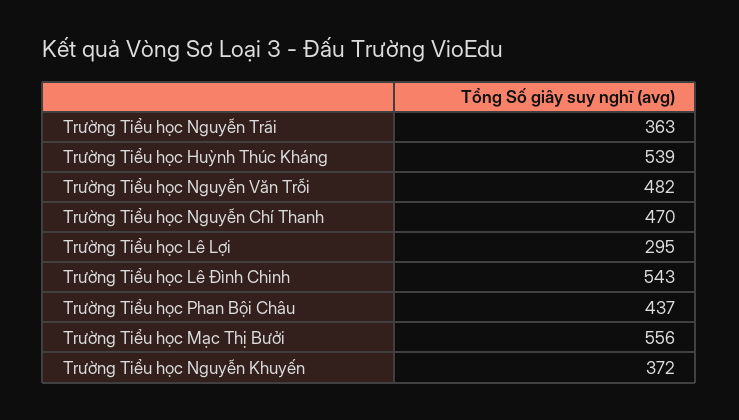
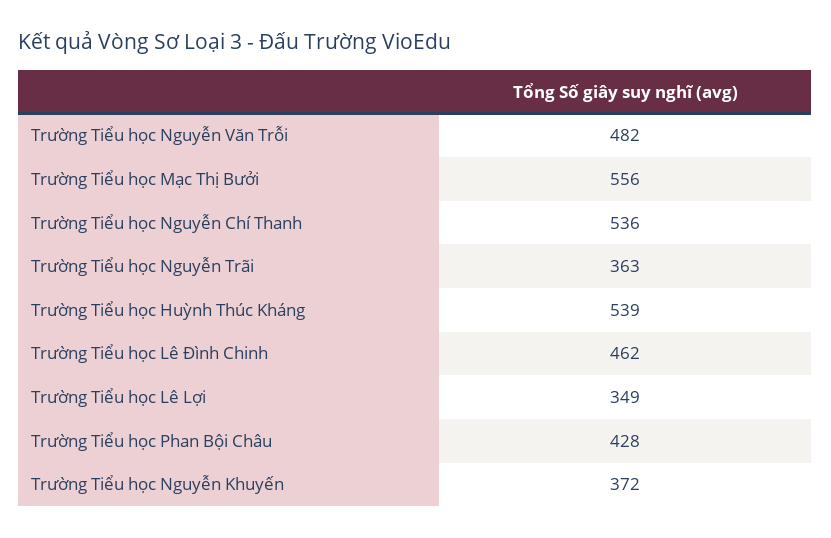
  {
    "Trường Tiểu học Nguyễn Trãi": 363,
    "Trường Tiểu học Huỳnh Thúc Kháng": 539,
    "Trường Tiểu học Nguyễn Văn Trỗi": 482,
-   "Trường Tiểu học Nguyễn Chí Thanh": 470,
+   "Trường Tiểu học Nguyễn Chí Thanh": 536,
-   "Trường Tiểu học Lê Lợi": 295,
+   "Trường Tiểu học Lê Lợi": 349,
-   "Trường Tiểu học Lê Đình Chinh": 543,
+   "Trường Tiểu học Lê Đình Chinh": 462,
-   "Trường Tiểu học Phan Bội Châu": 437,
+   "Trường Tiểu học Phan Bội Châu": 428,
    "Trường Tiểu học Mạc Thị Bưởi": 556,
    "Trường Tiểu học Nguyễn Khuyến": 372
  }

